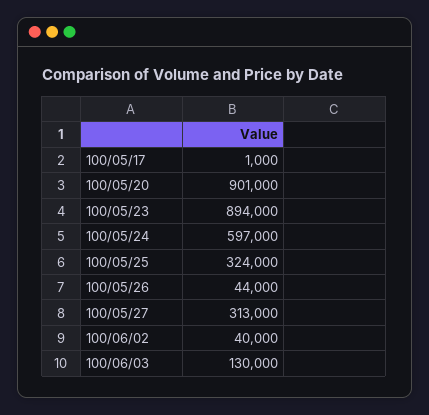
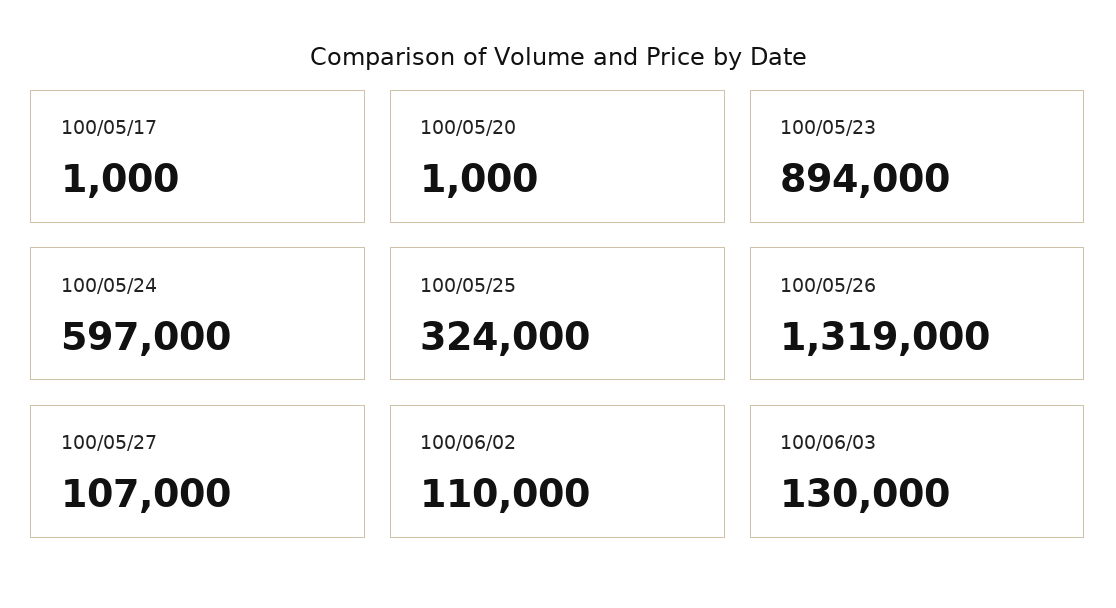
  {
    "100/05/17": 1000,
-   "100/05/20": 901000,
+   "100/05/20": 1000,
    "100/05/23": 894000,
    "100/05/24": 597000,
    "100/05/25": 324000,
-   "100/05/26": 44000,
+   "100/05/26": 1319000,
-   "100/05/27": 313000,
+   "100/05/27": 107000,
-   "100/06/02": 40000,
+   "100/06/02": 110000,
    "100/06/03": 130000
  }

